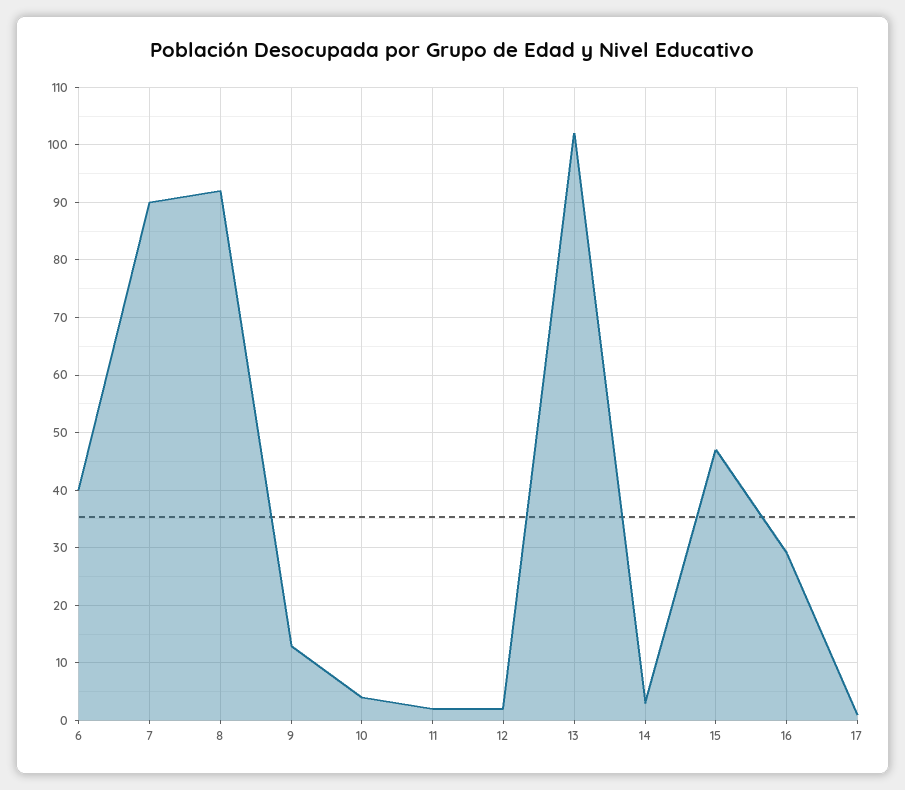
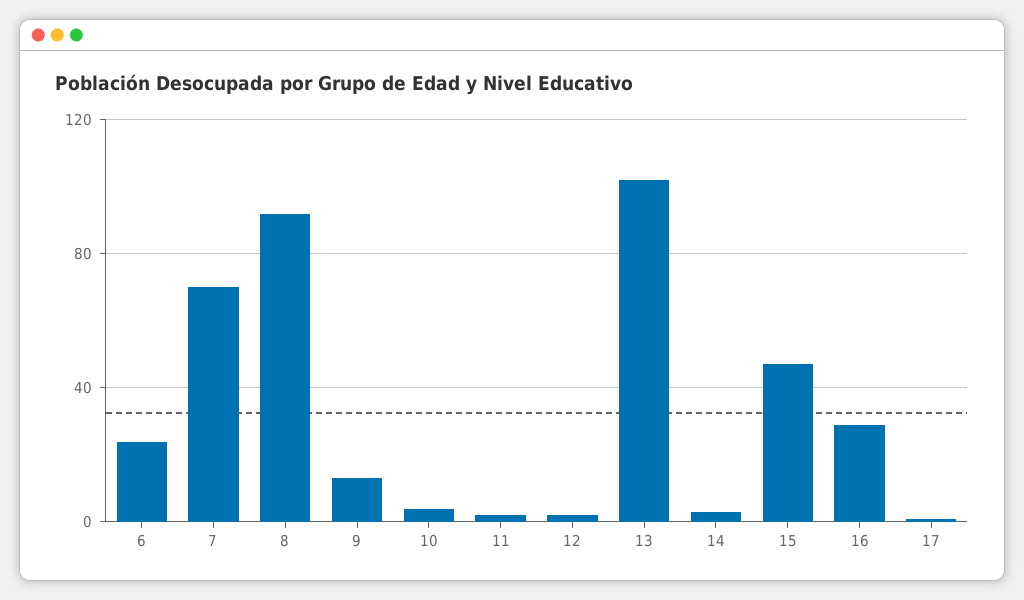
  {
-   "6": 40,
+   "6": 25,
-   "7": 90,
+   "7": 70,
    "8": 90,
    "9": 15,
    "10": 5,
    "11": 0,
    "12": 0,
    "13": 100,
    "14": 5,
    "15": 45,
    "16": 30,
    "17": 0
  }

